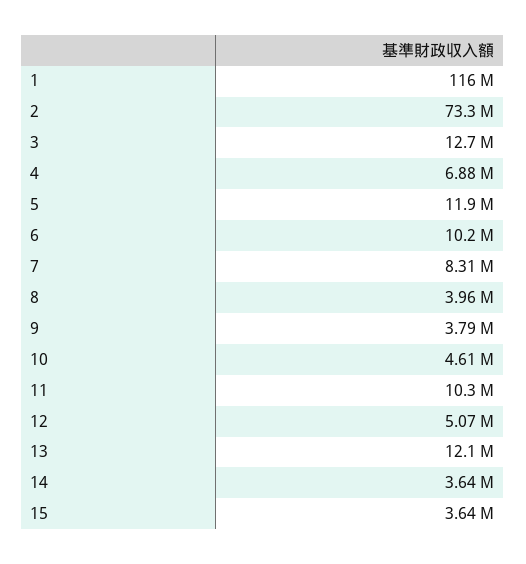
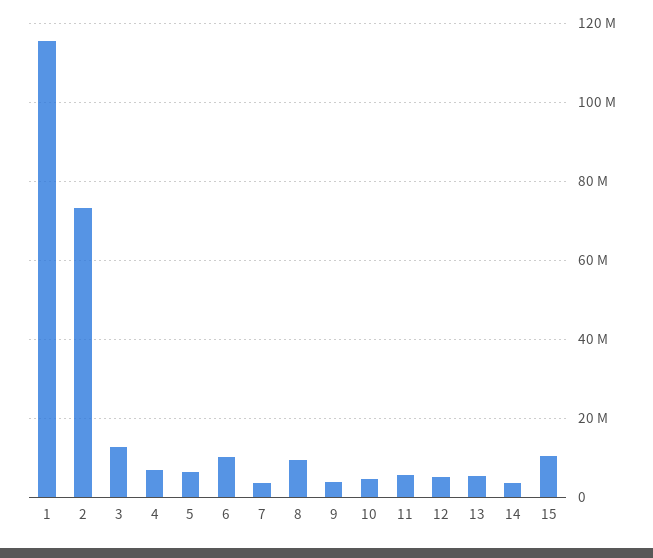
  {
    "1": 116000000,
    "2": 73300000,
    "3": 12700000,
    "4": 6880000,
-   "5": 11900000,
+   "5": 6000000,
    "6": 10200000,
-   "7": 8310000,
+   "7": 4000000,
-   "8": 3960000,
+   "8": 10000000,
    "9": 3790000,
    "10": 4610000,
-   "11": 10300000,
+   "11": 6000000,
    "12": 5070000,
-   "13": 12100000,
+   "13": 6000000,
    "14": 3640000,
-   "15": 3640000
+   "15": 10000000
  }

